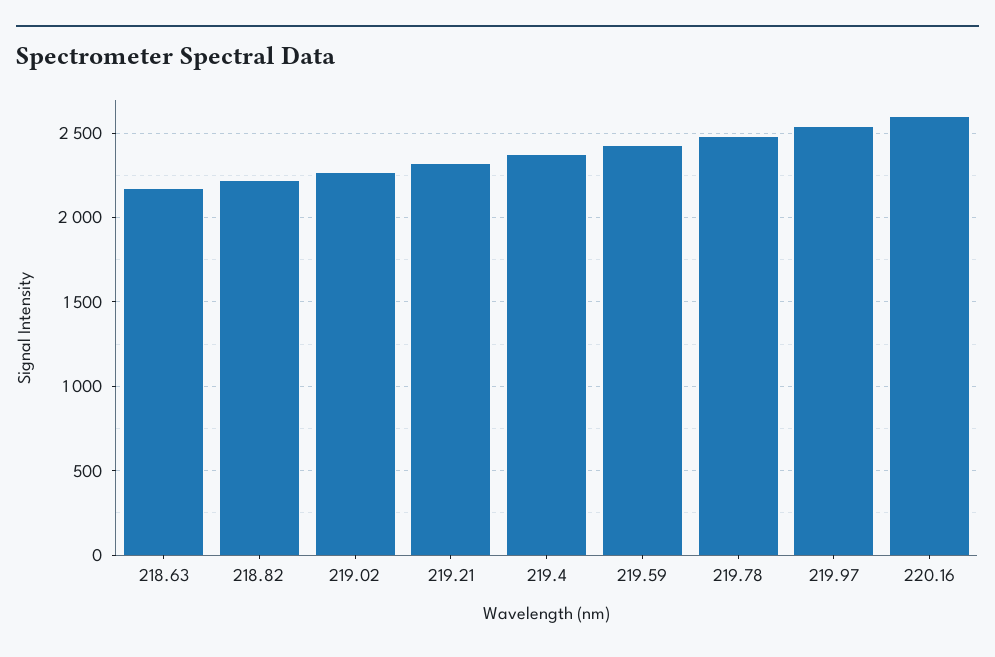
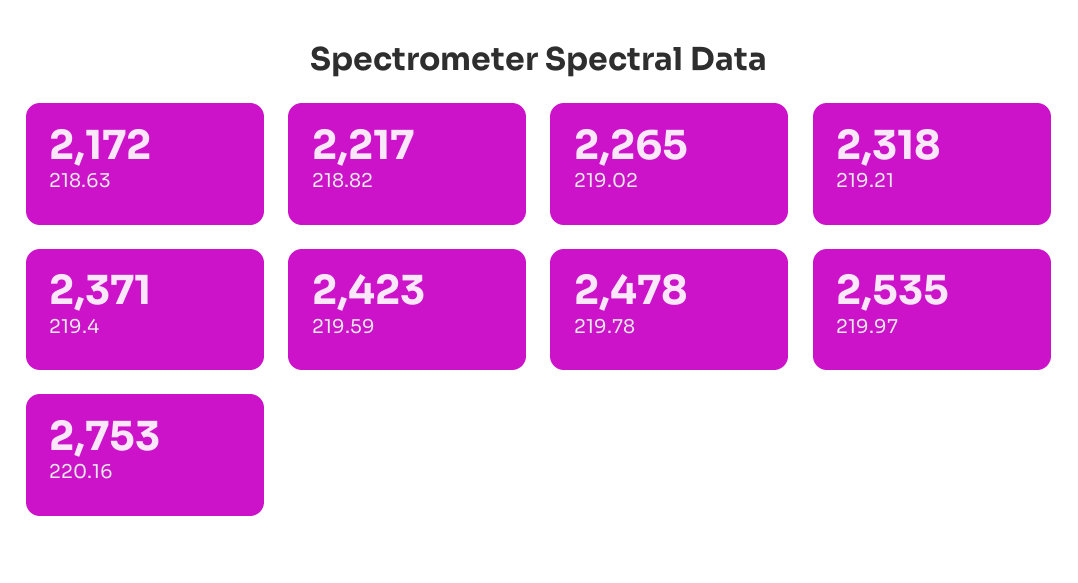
  {
    "218.63": 2172,
    "218.82": 2217,
    "219.02": 2265,
    "219.21": 2318,
    "219.4": 2371,
    "219.59": 2423,
    "219.78": 2478,
    "219.97": 2535,
-   "220.16": 2600
+   "220.16": 2753
  }

